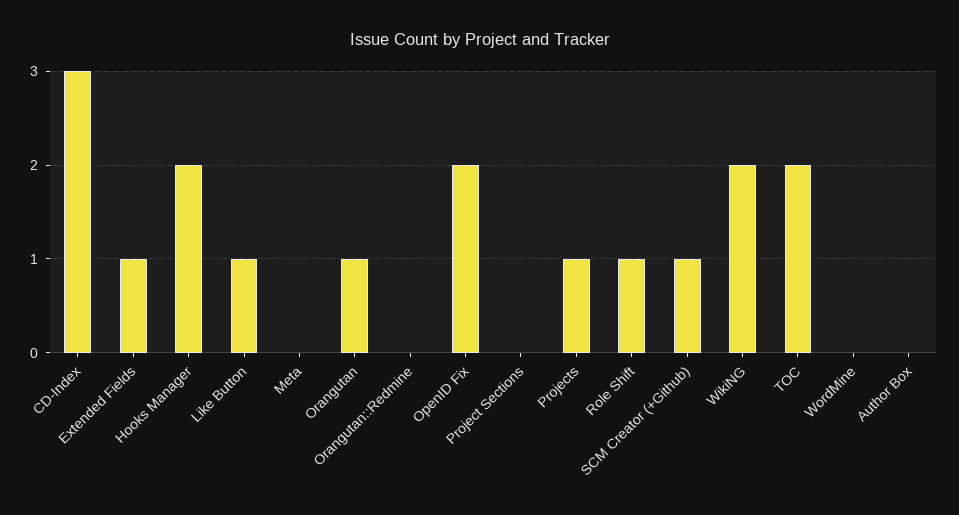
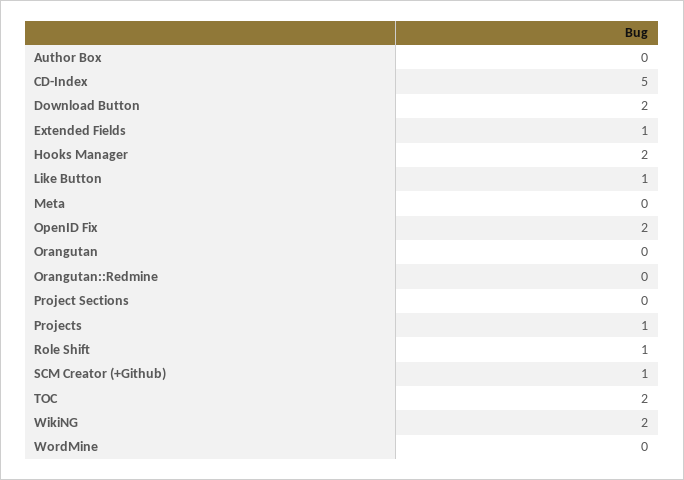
  {
-   "CD-Index": 3,
+   "CD-Index": 5,
    "Extended Fields": 1,
    "Hooks Manager": 2,
    "Like Button": 1,
    "Meta": 0,
-   "Orangutan": 1,
+   "Orangutan": 0,
    "Orangutan::Redmine": 0,
    "OpenID Fix": 2,
    "Project Sections": 0,
    "Projects": 1,
    "Role Shift": 1,
    "SCM Creator (+Github)": 1,
    "WikiNG": 2,
    "TOC": 2,
    "WordMine": 0,
-   "Author Box": 0
+   "Author Box": 0,
+   "Download Button": 2
  }

